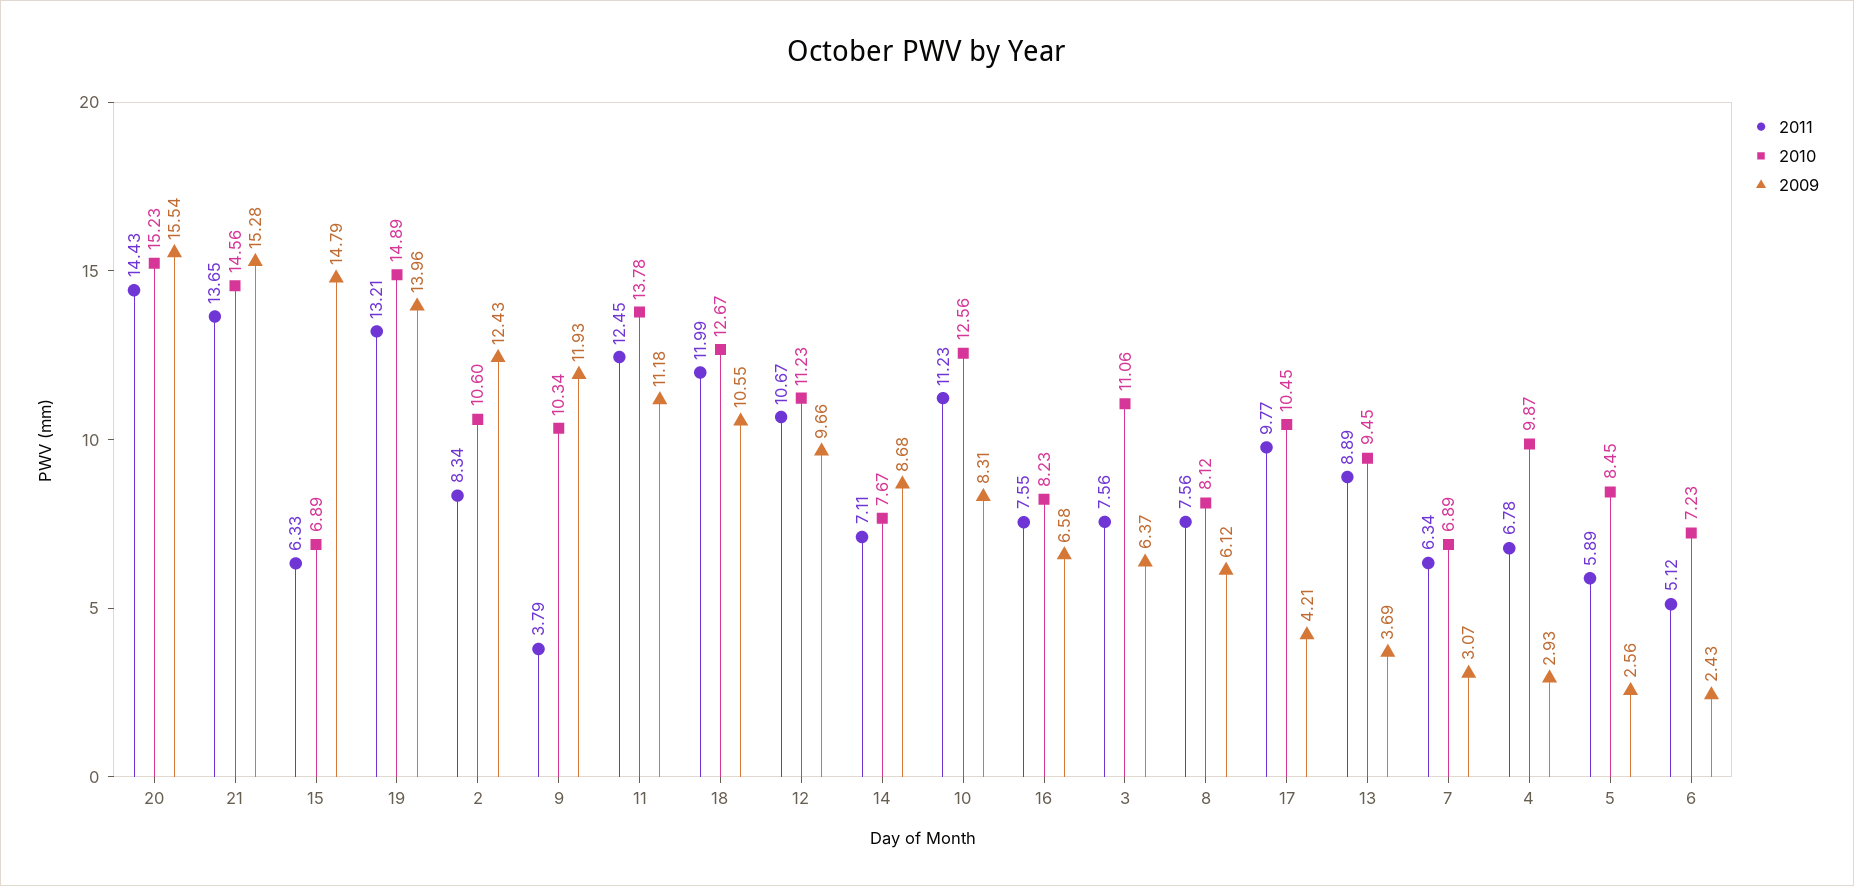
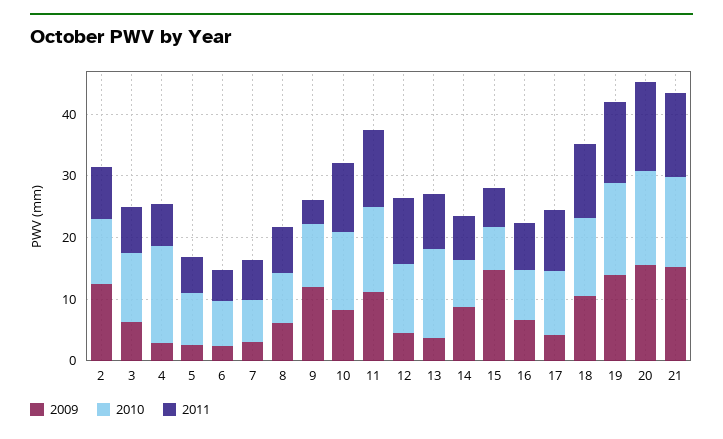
  {
    "2011": {
      "20": 14.43,
      "21": 13.65,
      "15": 6.33,
      "19": 13.21,
      "2": 8.34,
      "9": 3.79,
      "11": 12.45,
      "18": 11.99,
      "12": 10.67,
      "14": 7.11,
      "10": 11.23,
      "16": 7.55,
      "3": 7.56,
      "8": 7.56,
      "17": 9.77,
      "13": 8.89,
      "7": 6.34,
      "4": 6.78,
      "5": 5.89,
      "6": 5.12
    },
    "2010": {
      "20": 15.23,
      "21": 14.56,
      "15": 6.89,
      "19": 14.89,
      "2": 10.6,
      "9": 10.34,
      "11": 13.78,
      "18": 12.67,
      "12": 11.23,
      "14": 7.67,
      "10": 12.56,
      "16": 8.23,
      "3": 11.06,
      "8": 8.12,
      "17": 10.45,
-     "13": 9.45,
+     "13": 14,
      "7": 6.89,
-     "4": 9.87,
+     "4": 16,
      "5": 8.45,
      "6": 7.23
    },
    "2009": {
      "20": 15.54,
      "21": 15.28,
      "15": 14.79,
      "19": 13.96,
      "2": 12.43,
      "9": 11.93,
      "11": 11.18,
      "18": 10.55,
-     "12": 9.66,
+     "12": 4,
      "14": 8.68,
      "10": 8.31,
      "16": 6.58,
      "3": 6.37,
      "8": 6.12,
      "17": 4.21,
      "13": 3.69,
      "7": 3.07,
      "4": 2.93,
      "5": 2.56,
      "6": 2.43
    }
  }

